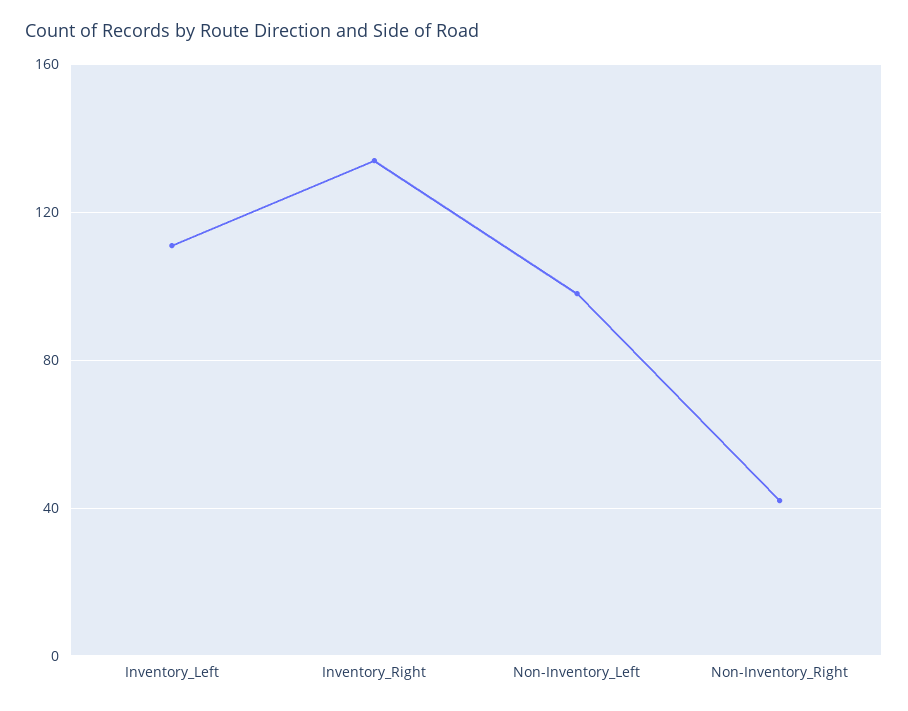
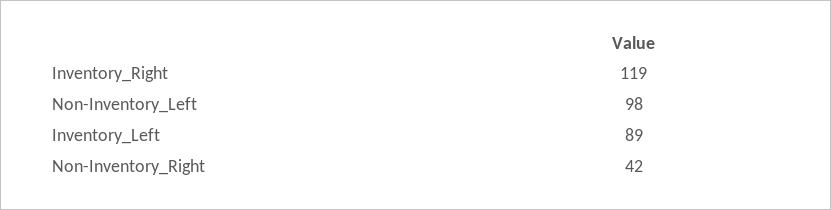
  {
-   "Inventory_Left": 110,
+   "Inventory_Left": 89,
-   "Inventory_Right": 135,
+   "Inventory_Right": 119,
    "Non-Inventory_Left": 98,
    "Non-Inventory_Right": 42
  }

